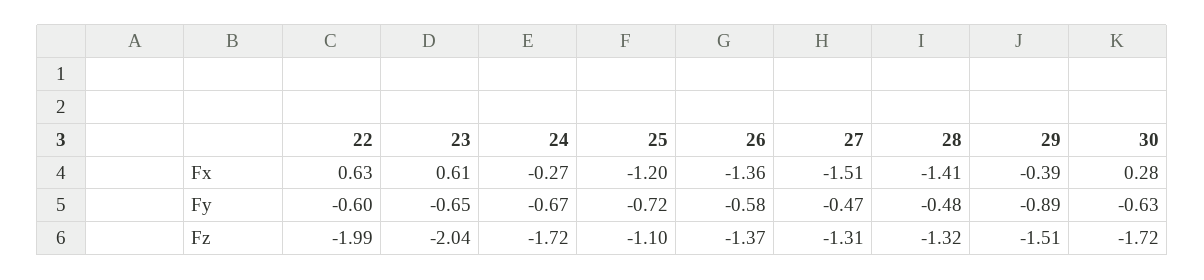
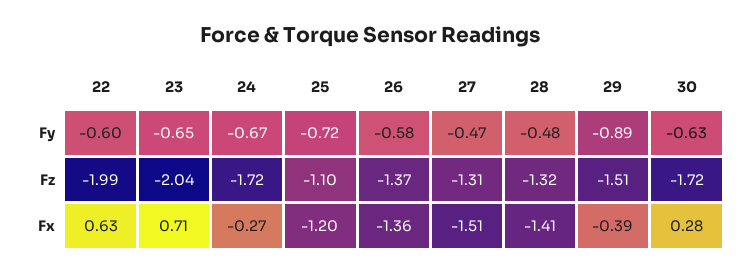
  {
    "22": {
      "Fx": 0.63,
      "Fy": -0.6,
      "Fz": -1.99
    },
    "23": {
-     "Fx": 0.61,
+     "Fx": 0.71,
      "Fy": -0.65,
      "Fz": -2.04
    },
    "24": {
      "Fx": -0.27,
      "Fy": -0.67,
      "Fz": -1.72
    },
    "25": {
      "Fx": -1.2,
      "Fy": -0.72,
      "Fz": -1.1
    },
    "26": {
      "Fx": -1.36,
      "Fy": -0.58,
      "Fz": -1.37
    },
    "27": {
      "Fx": -1.51,
      "Fy": -0.47,
      "Fz": -1.31
    },
    "28": {
      "Fx": -1.41,
      "Fy": -0.48,
      "Fz": -1.32
    },
    "29": {
      "Fx": -0.39,
      "Fy": -0.89,
      "Fz": -1.51
    },
    "30": {
      "Fx": 0.28,
      "Fy": -0.63,
      "Fz": -1.72
    }
  }

